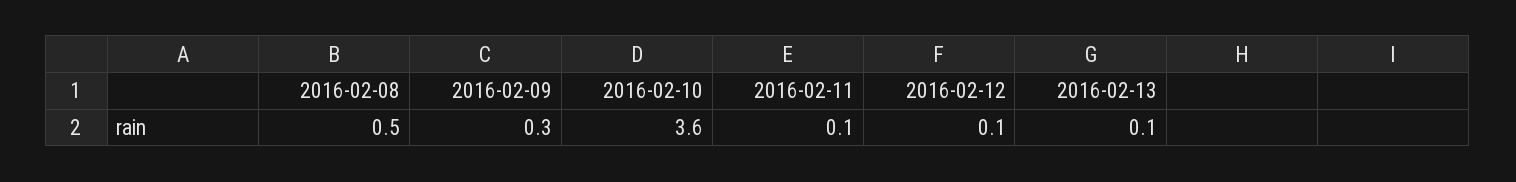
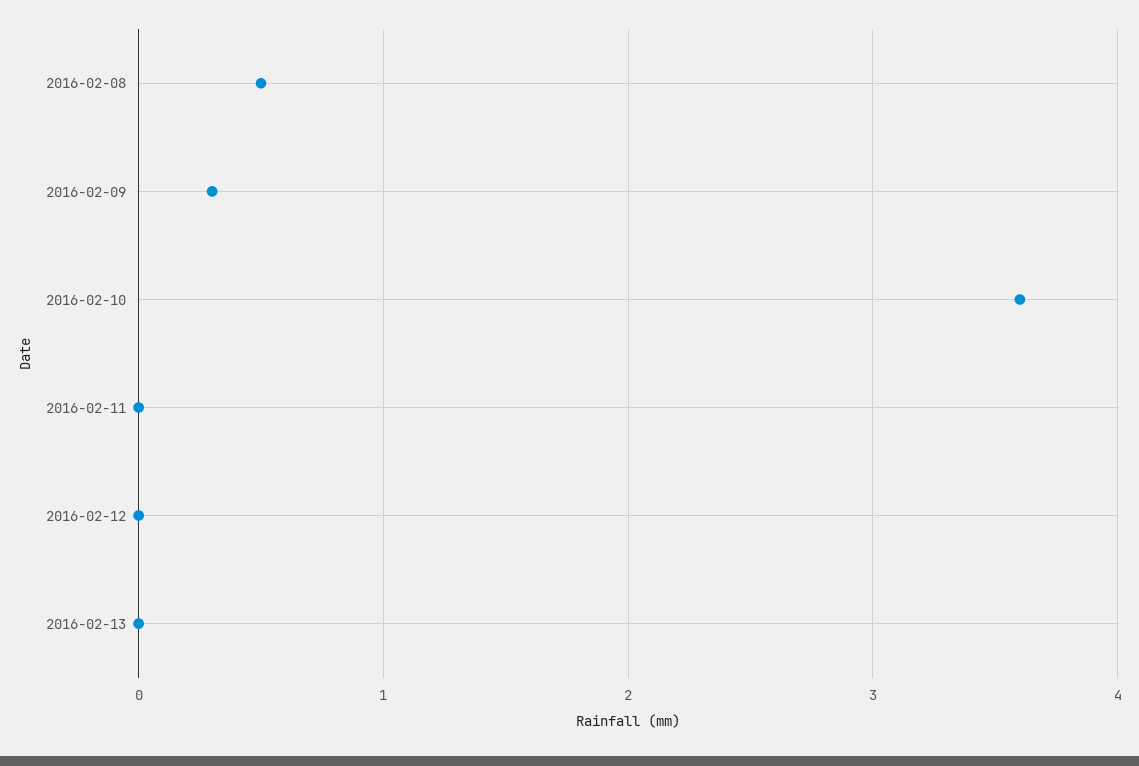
  {
    "2016-02-08": 0.5,
    "2016-02-09": 0.3,
    "2016-02-10": 3.6,
-   "2016-02-11": 0.1,
+   "2016-02-11": 0,
-   "2016-02-12": 0.1,
+   "2016-02-12": 0,
-   "2016-02-13": 0.1
+   "2016-02-13": 0
  }

